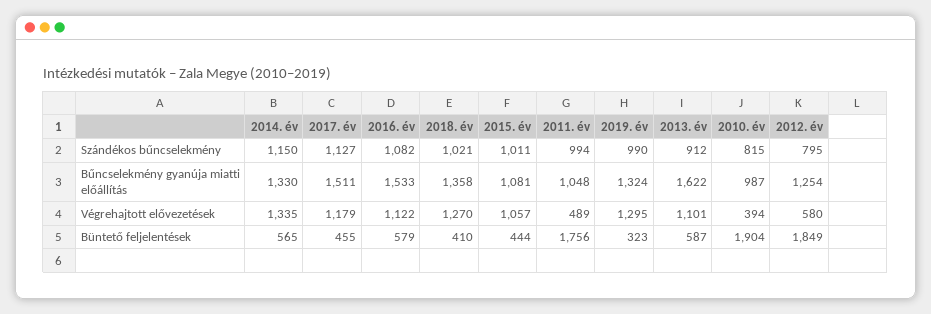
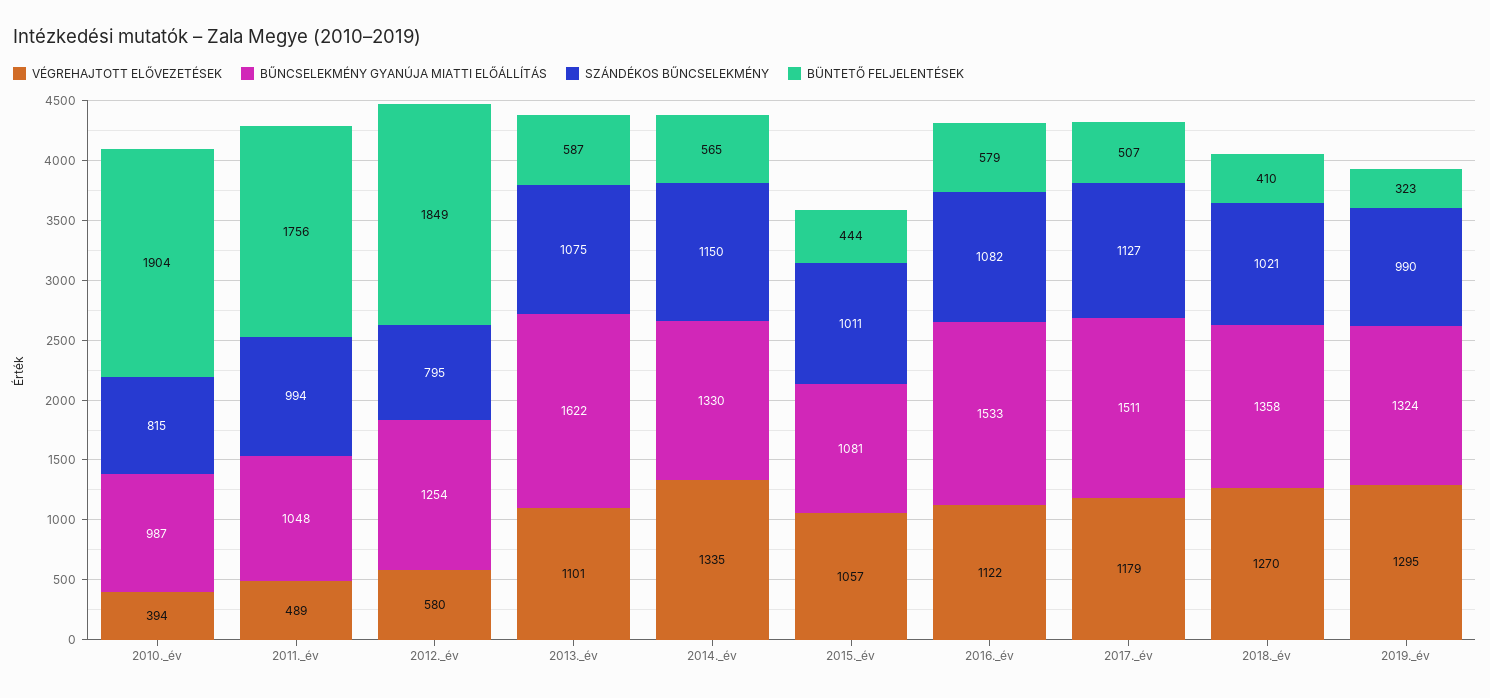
  {
    "Szándékos bűncselekmény": {
      "2014. év": 1150,
      "2017. év": 1127,
      "2016. év": 1082,
      "2018. év": 1021,
      "2015. év": 1011,
      "2011. év": 994,
      "2019. év": 990,
-     "2013. év": 912,
+     "2013. év": 1075,
      "2010. év": 815,
      "2012. év": 795
    },
    "Bűncselekmény gyanúja miatti előállítás": {
      "2014. év": 1330,
      "2017. év": 1511,
      "2016. év": 1533,
      "2018. év": 1358,
      "2015. év": 1081,
      "2011. év": 1048,
      "2019. év": 1324,
      "2013. év": 1622,
      "2010. év": 987,
      "2012. év": 1254
    },
    "Végrehajtott elővezetések": {
      "2014. év": 1335,
      "2017. év": 1179,
      "2016. év": 1122,
      "2018. év": 1270,
      "2015. év": 1057,
      "2011. év": 489,
      "2019. év": 1295,
      "2013. év": 1101,
      "2010. év": 394,
      "2012. év": 580
    },
    "Büntető feljelentések": {
      "2014. év": 565,
-     "2017. év": 455,
+     "2017. év": 507,
      "2016. év": 579,
      "2018. év": 410,
      "2015. év": 444,
      "2011. év": 1756,
      "2019. év": 323,
      "2013. év": 587,
      "2010. év": 1904,
      "2012. év": 1849
    }
  }

